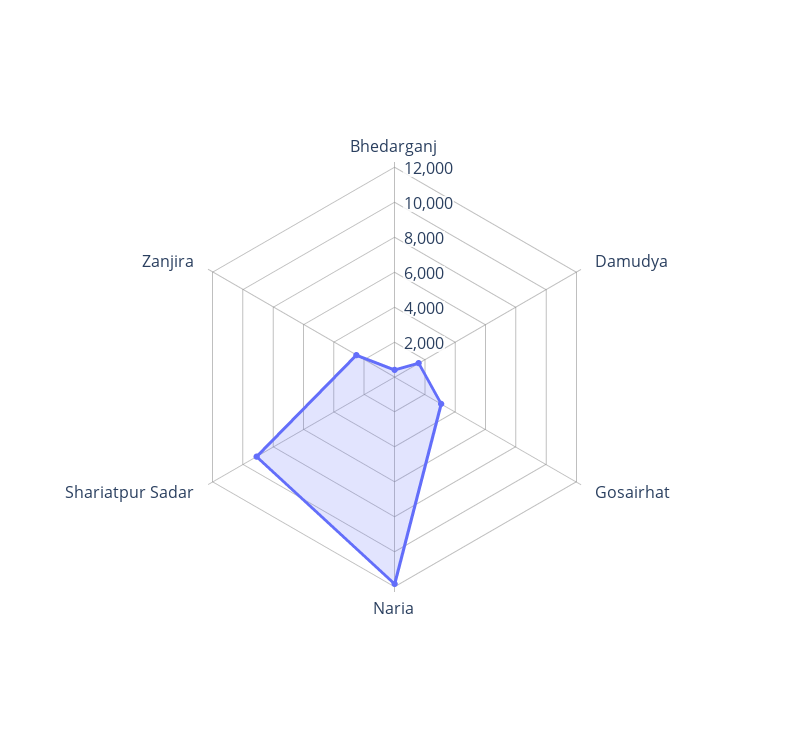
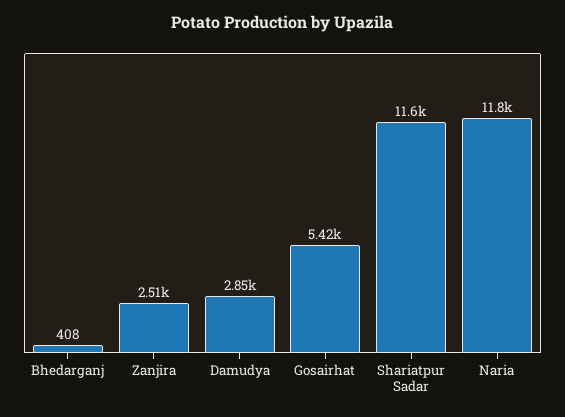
  {
    "Bhedarganj": 408,
-   "Damudya": 1500,
+   "Damudya": 2850,
-   "Gosairhat": 3000,
+   "Gosairhat": 5420,
    "Naria": 11800,
-   "Shariatpur Sadar": 9000,
+   "Shariatpur Sadar": 11600,
    "Zanjira": 2510
  }

